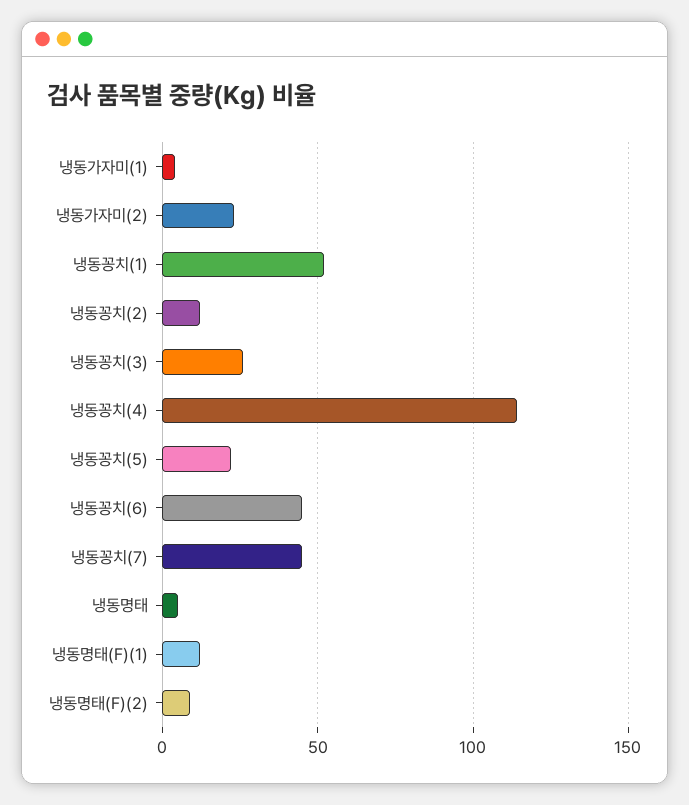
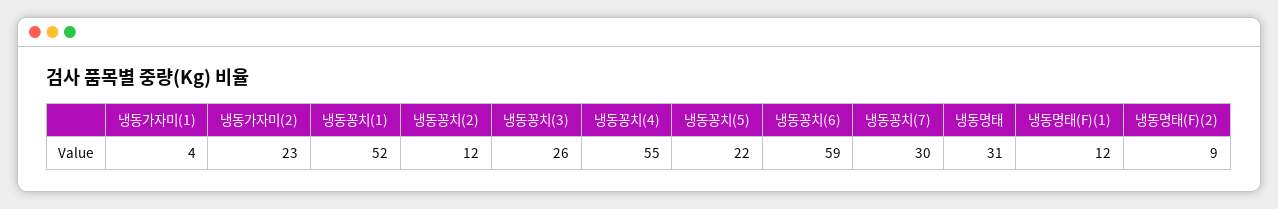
  {
    "냉동가자미(1)": 4,
    "냉동가자미(2)": 23,
    "냉동꽁치(1)": 52,
    "냉동꽁치(2)": 12,
    "냉동꽁치(3)": 26,
-   "냉동꽁치(4)": 115,
+   "냉동꽁치(4)": 55,
    "냉동꽁치(5)": 22,
-   "냉동꽁치(6)": 45,
+   "냉동꽁치(6)": 59,
-   "냉동꽁치(7)": 45,
+   "냉동꽁치(7)": 30,
-   "냉동명태": 5,
+   "냉동명태": 31,
    "냉동명태(F)(1)": 12,
    "냉동명태(F)(2)": 9
  }

